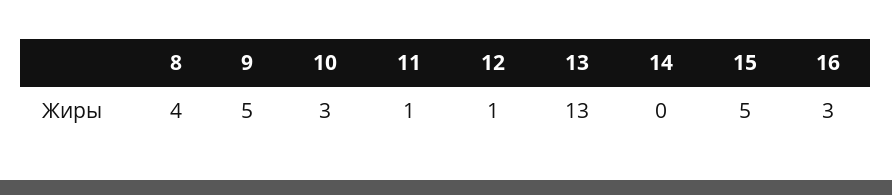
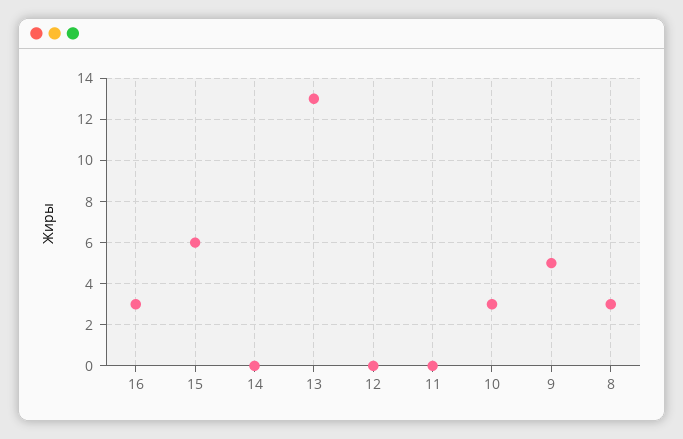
  {
-   "8": 4,
+   "8": 3,
    "9": 5,
    "10": 3,
-   "11": 1,
+   "11": 0,
-   "12": 1,
+   "12": 0,
    "13": 13,
    "14": 0,
-   "15": 5,
+   "15": 6,
    "16": 3
  }

